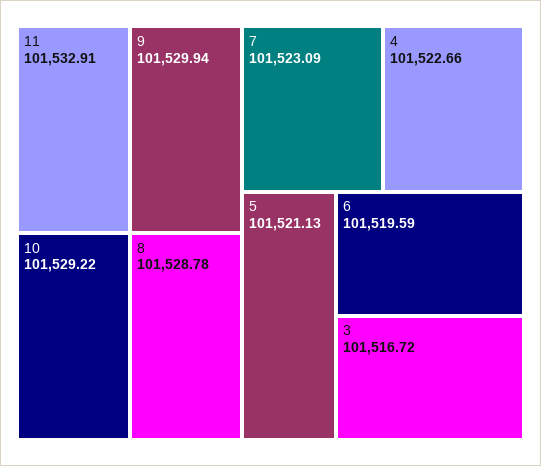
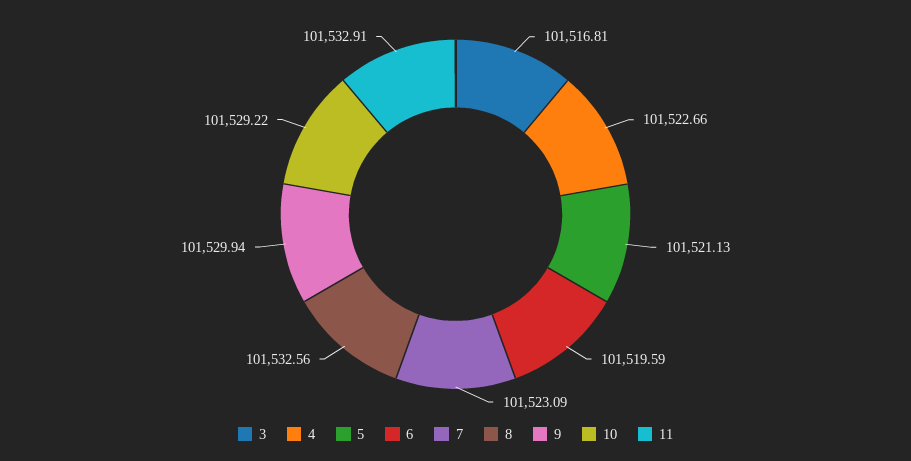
  {
    "11": 101532.91,
    "9": 101529.94,
    "10": 101529.22,
-   "8": 101528.78,
+   "8": 101532.56,
    "7": 101523.09,
    "4": 101522.66,
    "5": 101521.13,
    "6": 101519.59,
-   "3": 101516.72
+   "3": 101516.81
  }

